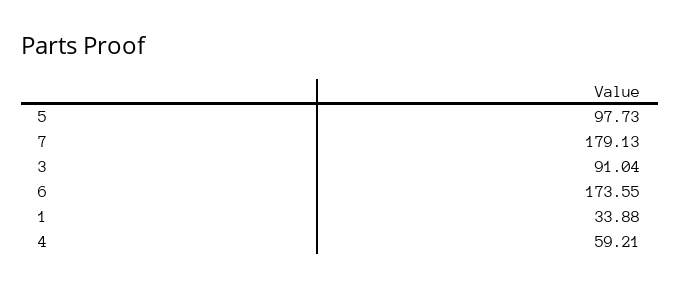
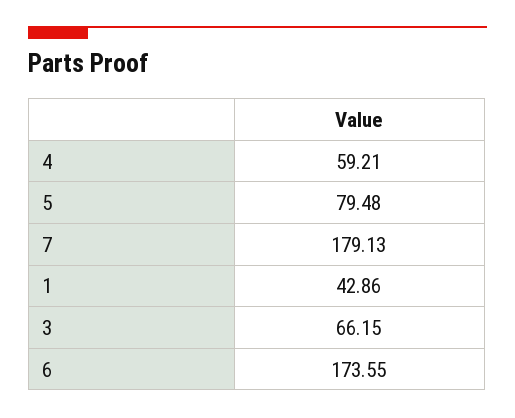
  {
-   "5": 97.73,
+   "5": 79.48,
    "7": 179.13,
-   "3": 91.04,
+   "3": 66.15,
    "6": 173.55,
-   "1": 33.88,
+   "1": 42.86,
    "4": 59.21
  }

